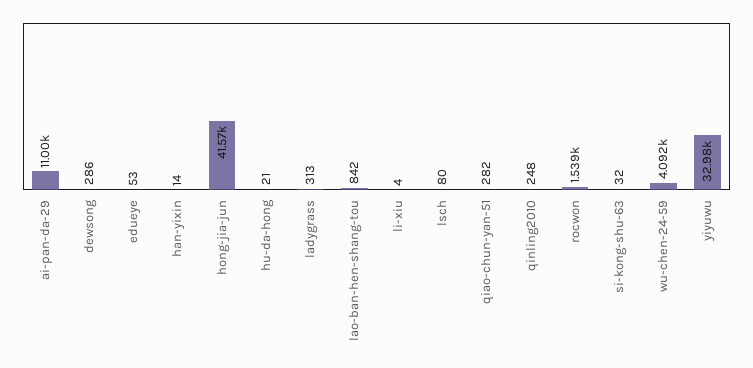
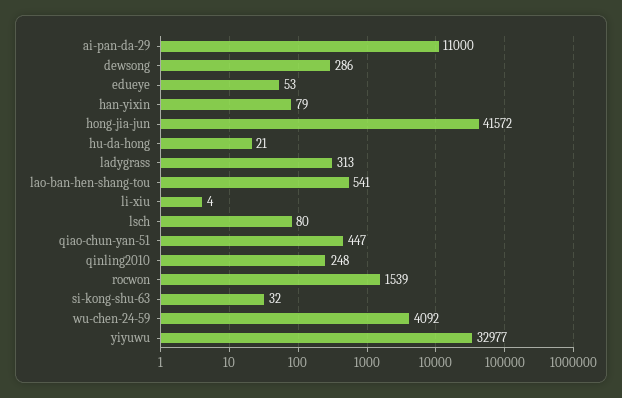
  {
    "ai-pan-da-29": 11000,
    "dewsong": 286,
    "edueye": 53,
-   "han-yixin": 14,
+   "han-yixin": 79,
    "hong-jia-jun": 41572,
    "hu-da-hong": 21,
    "ladygrass": 313,
-   "lao-ban-hen-shang-tou": 842,
+   "lao-ban-hen-shang-tou": 541,
    "li-xiu": 4,
    "lsch": 80,
-   "qiao-chun-yan-51": 282,
+   "qiao-chun-yan-51": 447,
    "qinling2010": 248,
    "rocwon": 1539,
    "si-kong-shu-63": 32,
    "wu-chen-24-59": 4092,
    "yiyuwu": 32977
  }

